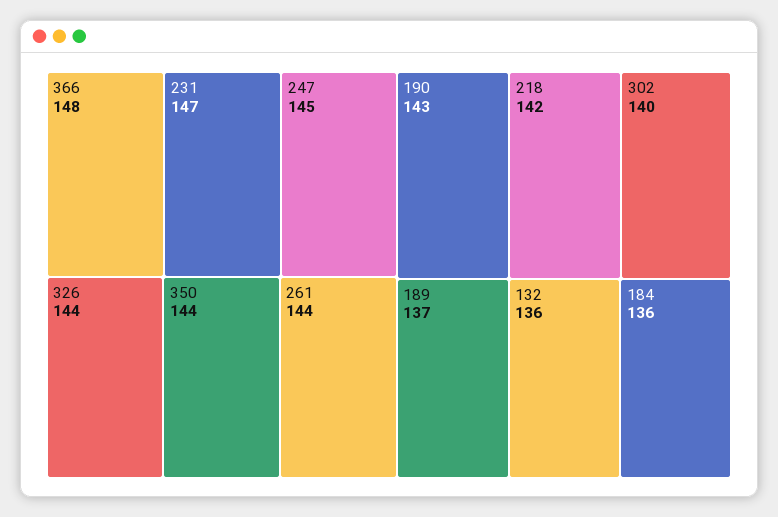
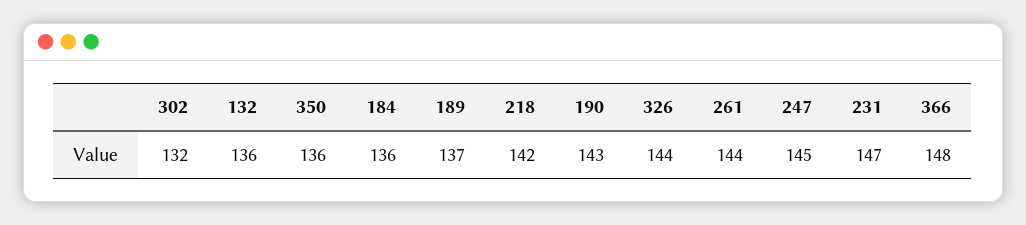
  {
    "366": 148,
    "231": 147,
    "247": 145,
    "326": 144,
-   "350": 144,
+   "350": 136,
    "261": 144,
    "190": 143,
    "218": 142,
-   "302": 140,
+   "302": 132,
    "189": 137,
    "132": 136,
    "184": 136
  }

